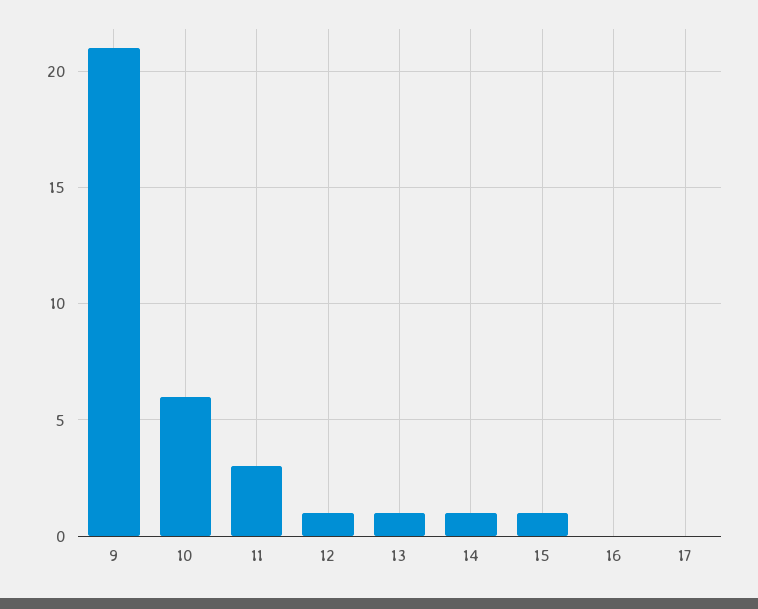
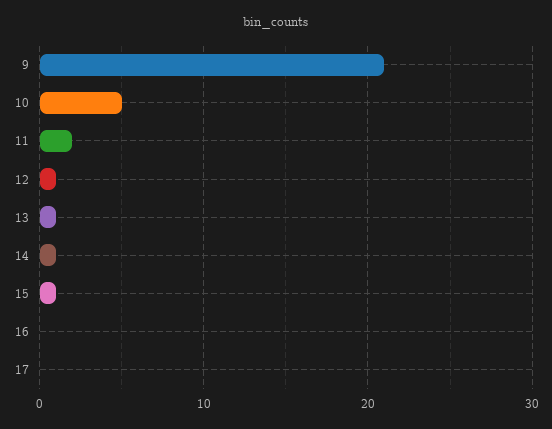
  {
    "9": 21,
-   "10": 6,
+   "10": 5,
-   "11": 3,
+   "11": 2,
    "12": 1,
    "13": 1,
    "14": 1,
    "15": 1,
    "16": 0,
    "17": 0
  }

